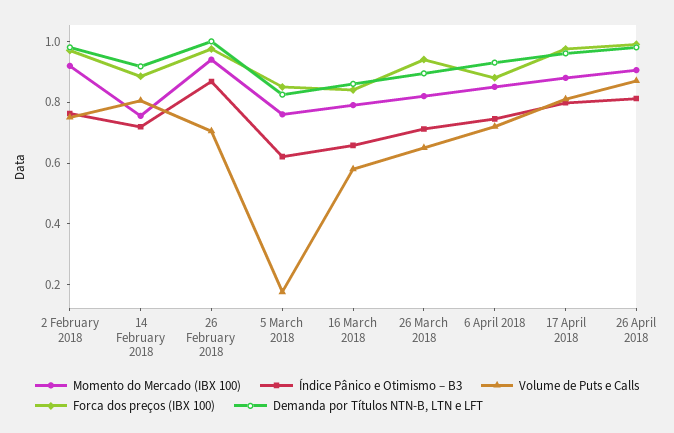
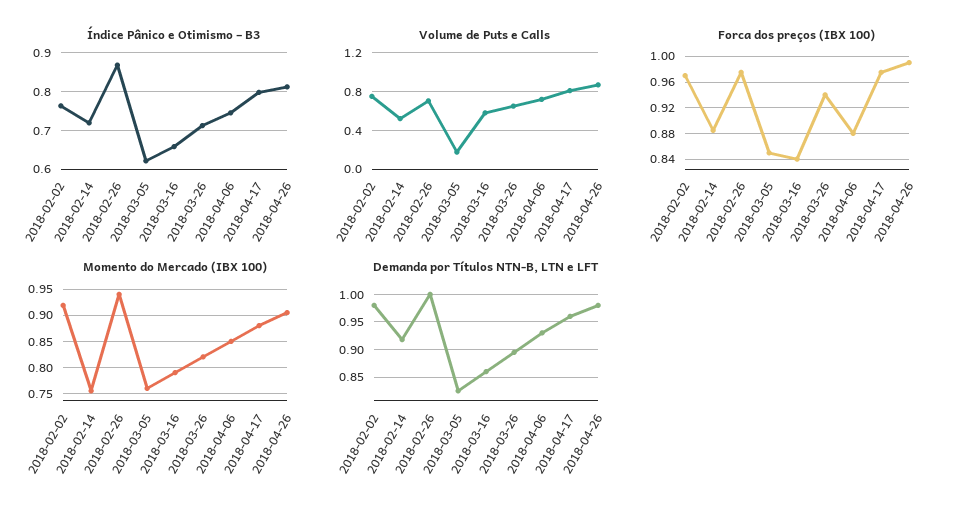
  {
    "Momento do Mercado (IBX 100)": {
      "2 February 2018": 0.925,
      "14 February 2018": 0.75,
      "26 February 2018": 0.95,
      "5 March 2018": 0.75,
      "16 March 2018": 0.8,
      "26 March 2018": 0.825,
      "6 April 2018": 0.85,
      "17 April 2018": 0.875,
      "26 April 2018": 0.9
    },
    "Índice Pânico e Otimismo – B3": {
      "2 February 2018": 0.76,
      "14 February 2018": 0.72,
      "26 February 2018": 0.86,
      "5 March 2018": 0.62,
      "16 March 2018": 0.66,
      "26 March 2018": 0.72,
      "6 April 2018": 0.74,
      "17 April 2018": 0.8,
      "26 April 2018": 0.82
    },
    "Volume de Puts e Calls": {
      "2 February 2018": 0.75,
-     "14 February 2018": 0.8,
+     "14 February 2018": 0.5,
      "26 February 2018": 0.7,
      "5 March 2018": 0.2,
      "16 March 2018": 0.6,
      "26 March 2018": 0.65,
      "6 April 2018": 0.7,
      "17 April 2018": 0.8,
      "26 April 2018": 0.85
    },
    "Forca dos preços (IBX 100)": {
      "2 February 2018": 0.97,
      "14 February 2018": 0.89,
      "26 February 2018": 0.98,
      "5 March 2018": 0.85,
      "16 March 2018": 0.84,
      "26 March 2018": 0.94,
      "6 April 2018": 0.88,
      "17 April 2018": 0.98,
      "26 April 2018": 0.99
    },
    "Demanda por Títulos NTN-B, LTN e LFT": {
      "2 February 2018": 0.975,
      "14 February 2018": 0.925,
      "26 February 2018": 1,
      "5 March 2018": 0.825,
      "16 March 2018": 0.85,
      "26 March 2018": 0.9,
      "6 April 2018": 0.925,
      "17 April 2018": 0.95,
      "26 April 2018": 0.975
    }
  }

